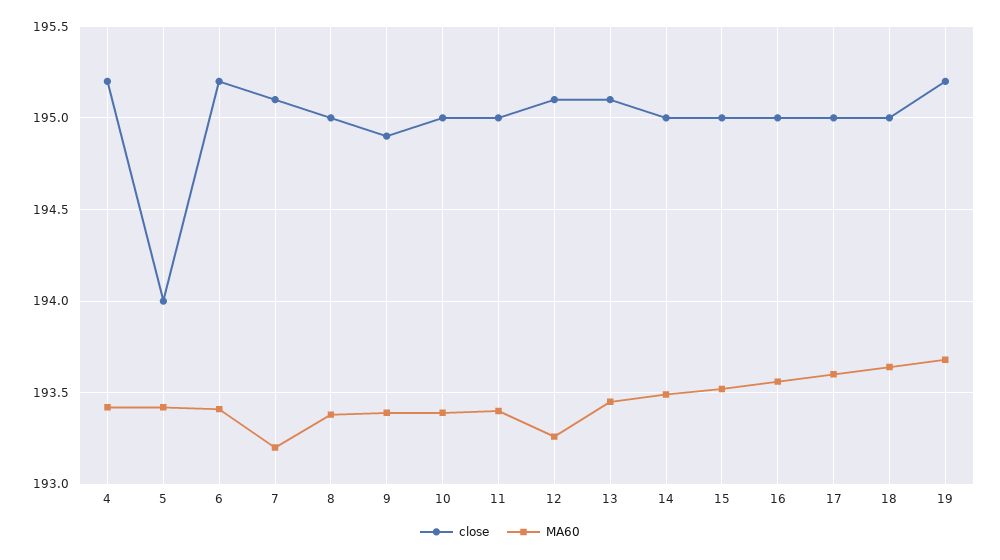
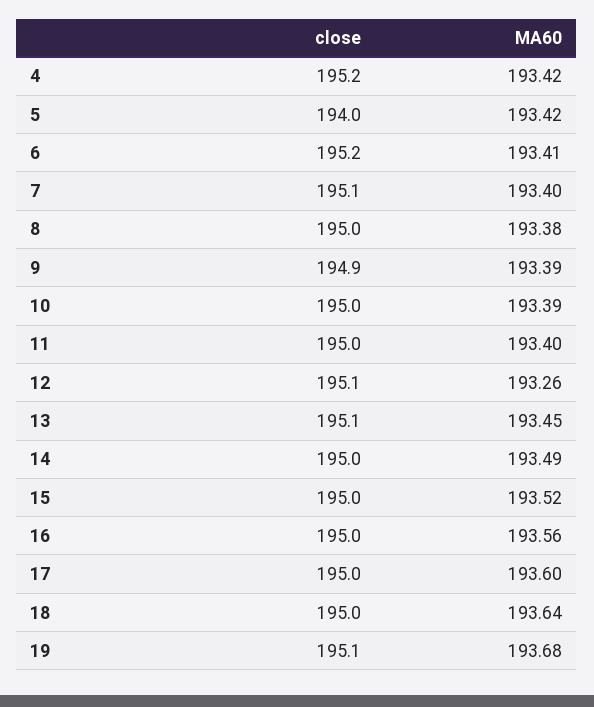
  {
    "close": {
      "4": 195.2,
      "5": 194,
      "6": 195.2,
      "7": 195.1,
      "8": 195,
      "9": 194.9,
      "10": 195,
      "11": 195,
      "12": 195.1,
      "13": 195.1,
      "14": 195,
      "15": 195,
      "16": 195,
      "17": 195,
      "18": 195,
-     "19": 195.2
+     "19": 195.1
    },
    "MA60": {
      "4": 193.42,
      "5": 193.42,
      "6": 193.41,
-     "7": 193.2,
+     "7": 193.4,
      "8": 193.38,
      "9": 193.39,
      "10": 193.39,
      "11": 193.4,
      "12": 193.26,
      "13": 193.45,
      "14": 193.49,
      "15": 193.52,
      "16": 193.56,
      "17": 193.6,
      "18": 193.64,
      "19": 193.68
    }
  }

